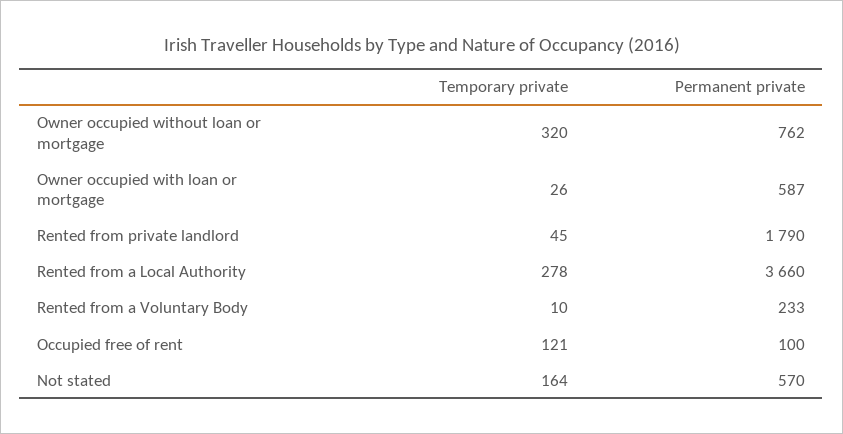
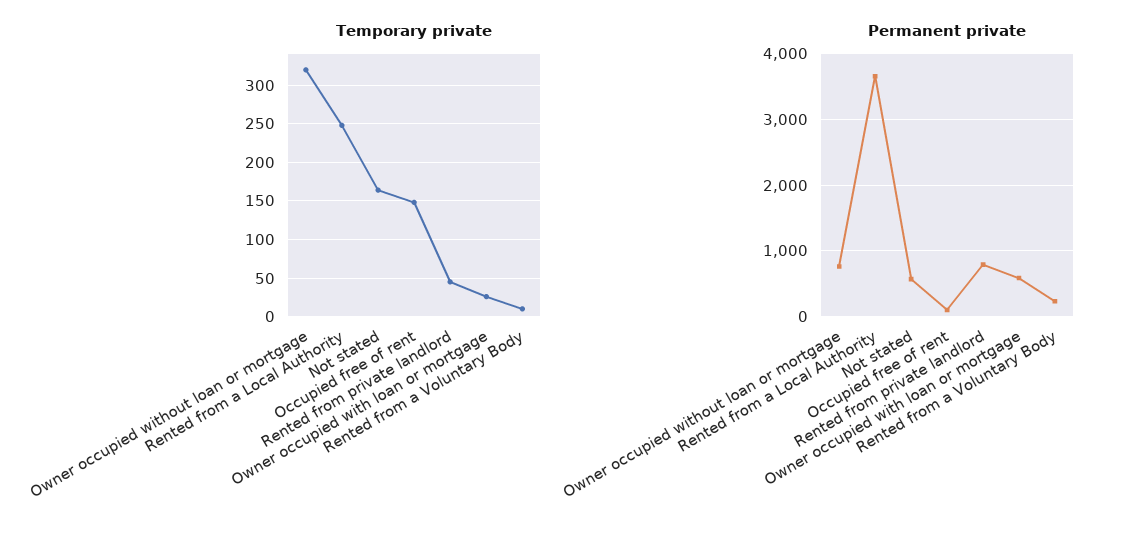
  {
    "Temporary private": {
      "Owner occupied without loan or mortgage": 320,
      "Owner occupied with loan or mortgage": 26,
      "Rented from private landlord": 45,
-     "Rented from a Local Authority": 278,
+     "Rented from a Local Authority": 250,
      "Rented from a Voluntary Body": 10,
-     "Occupied free of rent": 121,
+     "Occupied free of rent": 150,
      "Not stated": 164
    },
    "Permanent private": {
      "Owner occupied without loan or mortgage": 762,
      "Owner occupied with loan or mortgage": 587,
-     "Rented from private landlord": 1790,
+     "Rented from private landlord": 800,
      "Rented from a Local Authority": 3660,
      "Rented from a Voluntary Body": 233,
      "Occupied free of rent": 100,
      "Not stated": 570
    }
  }

